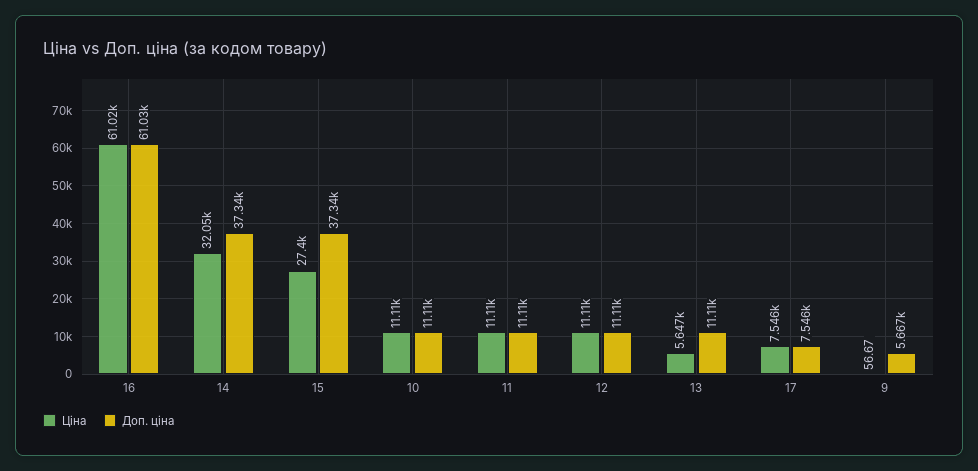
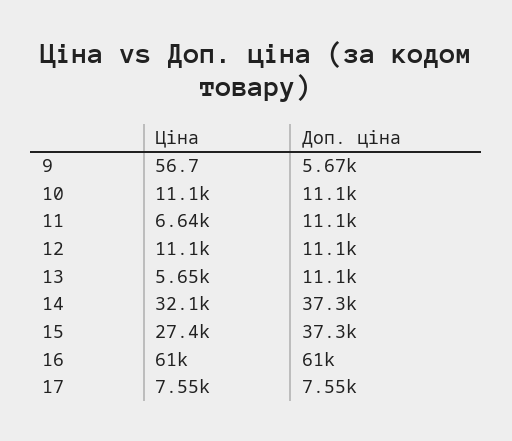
  {
    "Ціна": {
      "16": 61020,
      "14": 32050,
      "15": 27400,
      "10": 11110,
-     "11": 11110,
+     "11": 6640,
      "12": 11110,
      "13": 5647,
      "17": 7546,
      "9": 56.67
    },
    "Доп. ціна": {
      "16": 61030,
      "14": 37340,
      "15": 37340,
      "10": 11110,
      "11": 11110,
      "12": 11110,
      "13": 11110,
      "17": 7546,
      "9": 5667
    }
  }

